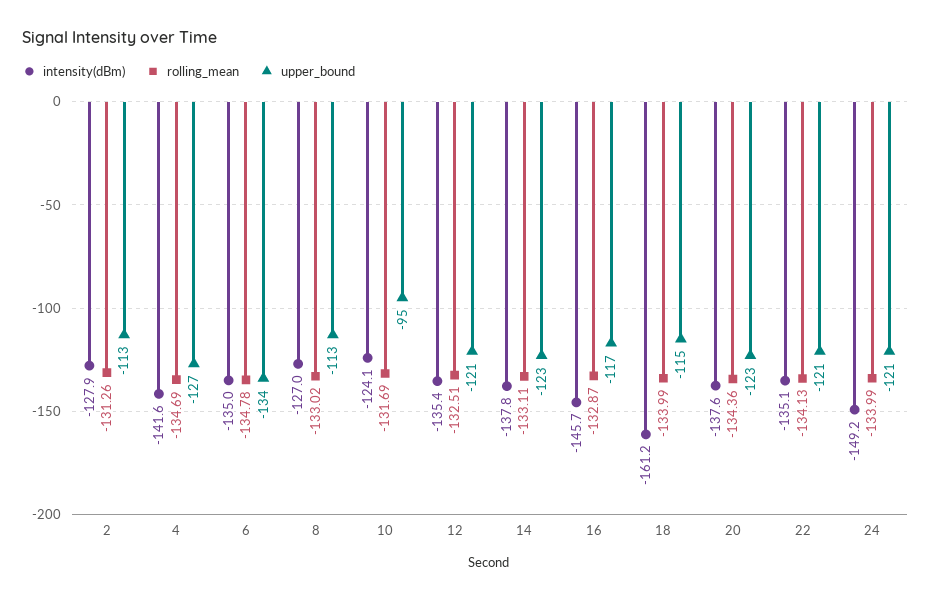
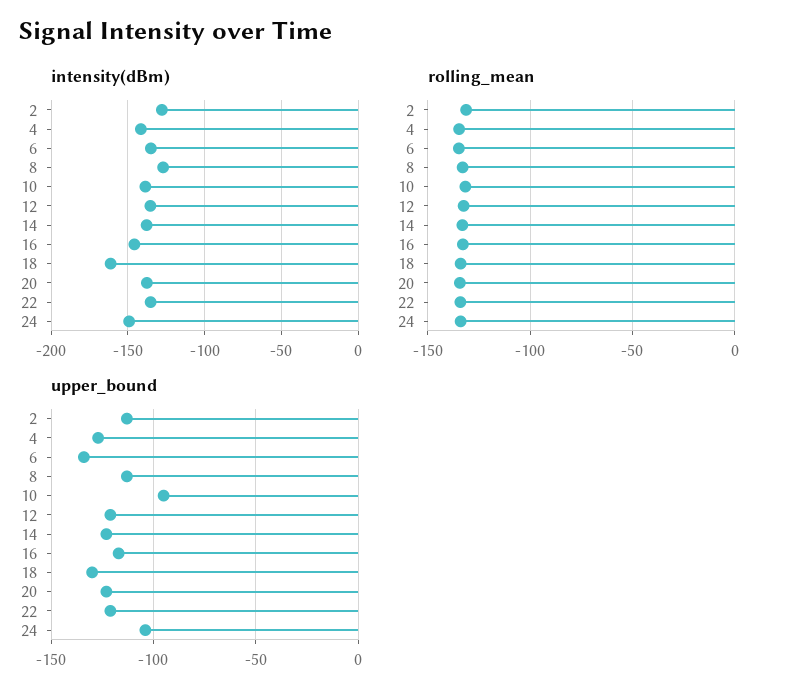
  {
    "intensity(dBm)": {
      "2": -127.9,
      "4": -141.6,
      "6": -135,
      "8": -127,
-     "10": -124.1,
+     "10": -140,
      "12": -135.4,
      "14": -137.8,
      "16": -145.7,
      "18": -161.2,
      "20": -137.6,
      "22": -135.1,
      "24": -149.2
    },
    "rolling_mean": {
      "2": -131.26,
      "4": -134.69,
      "6": -134.78,
      "8": -133.02,
      "10": -131.69,
      "12": -132.51,
      "14": -133.11,
      "16": -132.87,
      "18": -133.99,
      "20": -134.36,
      "22": -134.13,
      "24": -133.99
    },
    "upper_bound": {
      "2": -113,
      "4": -127,
      "6": -134,
      "8": -113,
      "10": -95,
      "12": -121,
      "14": -123,
      "16": -117,
-     "18": -115,
+     "18": -130,
      "20": -123,
      "22": -121,
-     "24": -121
+     "24": -105
    }
  }

